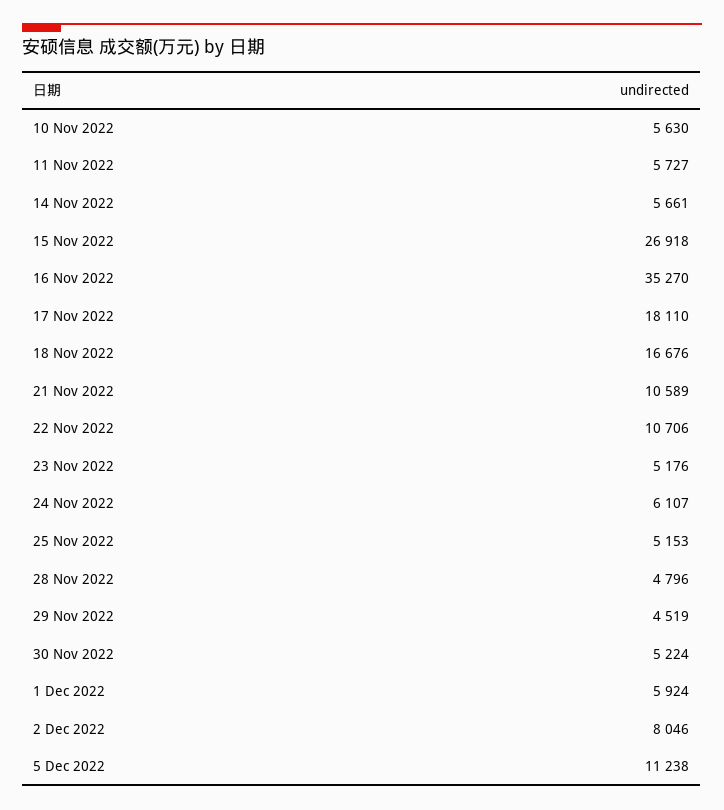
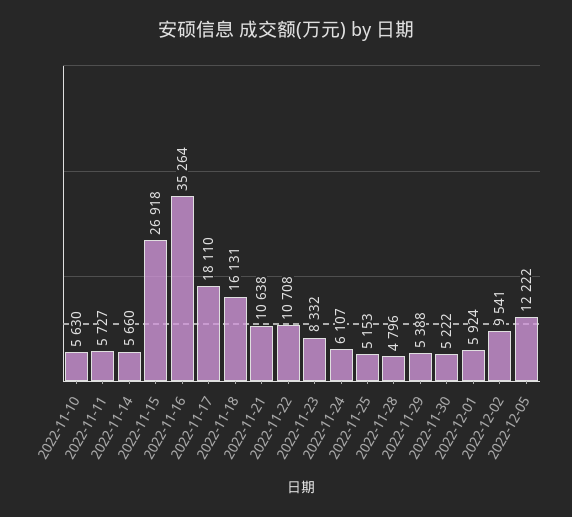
  {
    "10 Nov 2022": 5630,
    "11 Nov 2022": 5727,
-   "14 Nov 2022": 5661,
+   "14 Nov 2022": 5660,
    "15 Nov 2022": 26918,
-   "16 Nov 2022": 35270,
+   "16 Nov 2022": 35264,
    "17 Nov 2022": 18110,
-   "18 Nov 2022": 16676,
+   "18 Nov 2022": 16131,
-   "21 Nov 2022": 10589,
+   "21 Nov 2022": 10638,
-   "22 Nov 2022": 10706,
+   "22 Nov 2022": 10708,
-   "23 Nov 2022": 5176,
+   "23 Nov 2022": 8332,
    "24 Nov 2022": 6107,
    "25 Nov 2022": 5153,
    "28 Nov 2022": 4796,
-   "29 Nov 2022": 4519,
+   "29 Nov 2022": 5388,
-   "30 Nov 2022": 5224,
+   "30 Nov 2022": 5222,
    "1 Dec 2022": 5924,
-   "2 Dec 2022": 8046,
+   "2 Dec 2022": 9541,
-   "5 Dec 2022": 11238
+   "5 Dec 2022": 12222
  }

